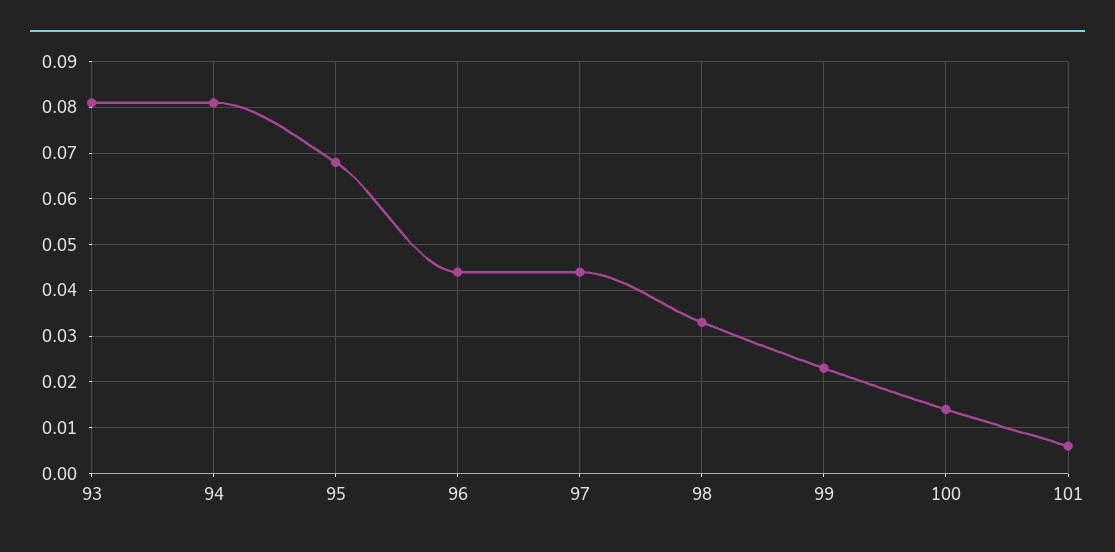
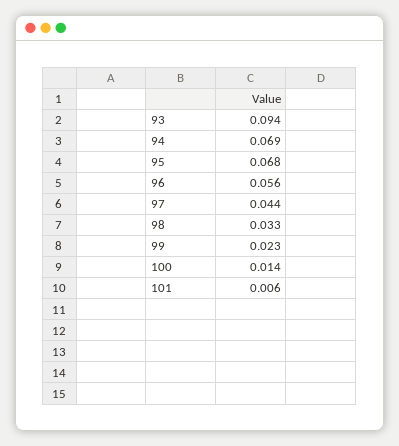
  {
-   "93": 0.08,
+   "93": 0.094,
-   "94": 0.08,
+   "94": 0.069,
    "95": 0.068,
-   "96": 0.045,
+   "96": 0.056,
    "97": 0.044,
    "98": 0.033,
    "99": 0.023,
    "100": 0.014,
    "101": 0.006
  }

